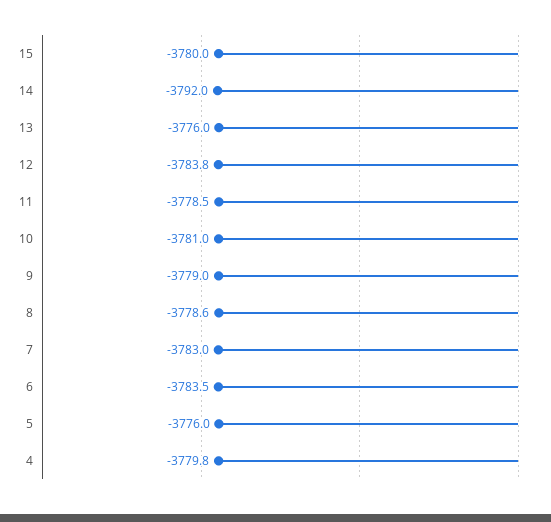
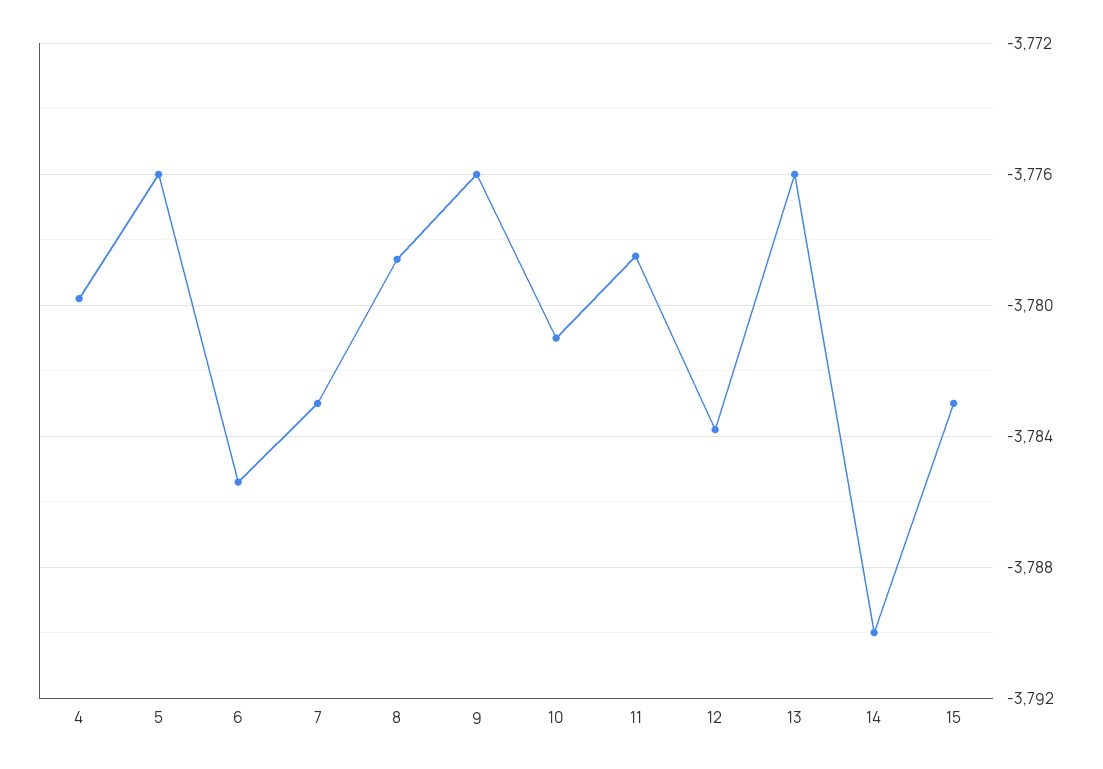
  {
-   "15": -3780,
+   "15": -3783,
-   "14": -3792,
+   "14": -3790,
    "13": -3776,
    "12": -3783.8,
    "11": -3778.5,
    "10": -3781,
-   "9": -3779,
+   "9": -3776,
    "8": -3778.6,
    "7": -3783,
-   "6": -3783.5,
+   "6": -3785.5,
    "5": -3776,
    "4": -3779.8
  }

